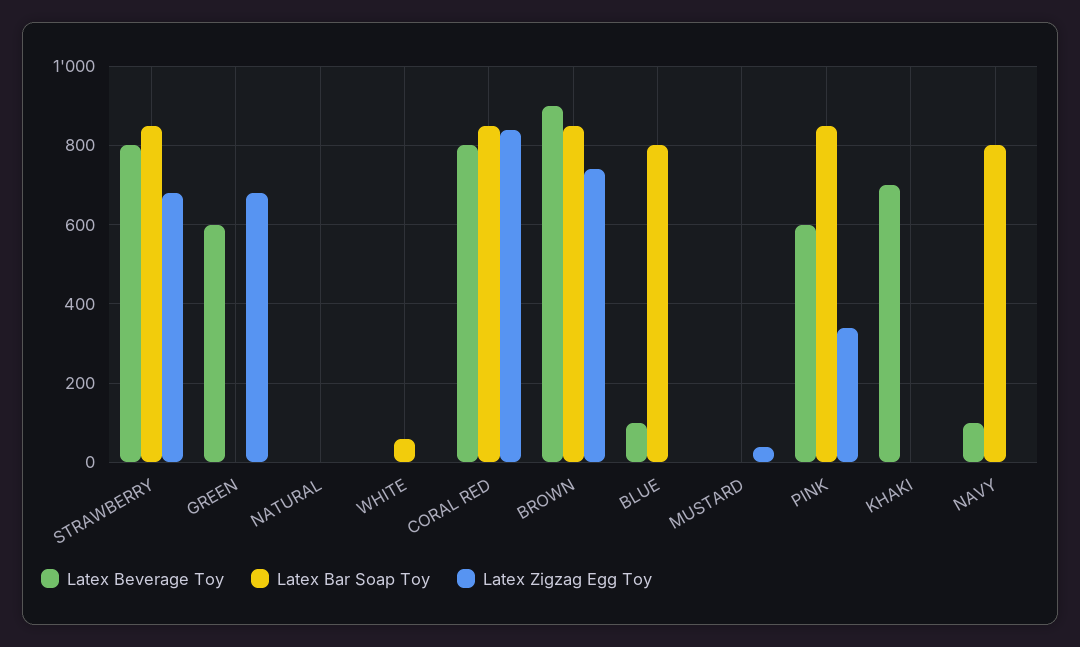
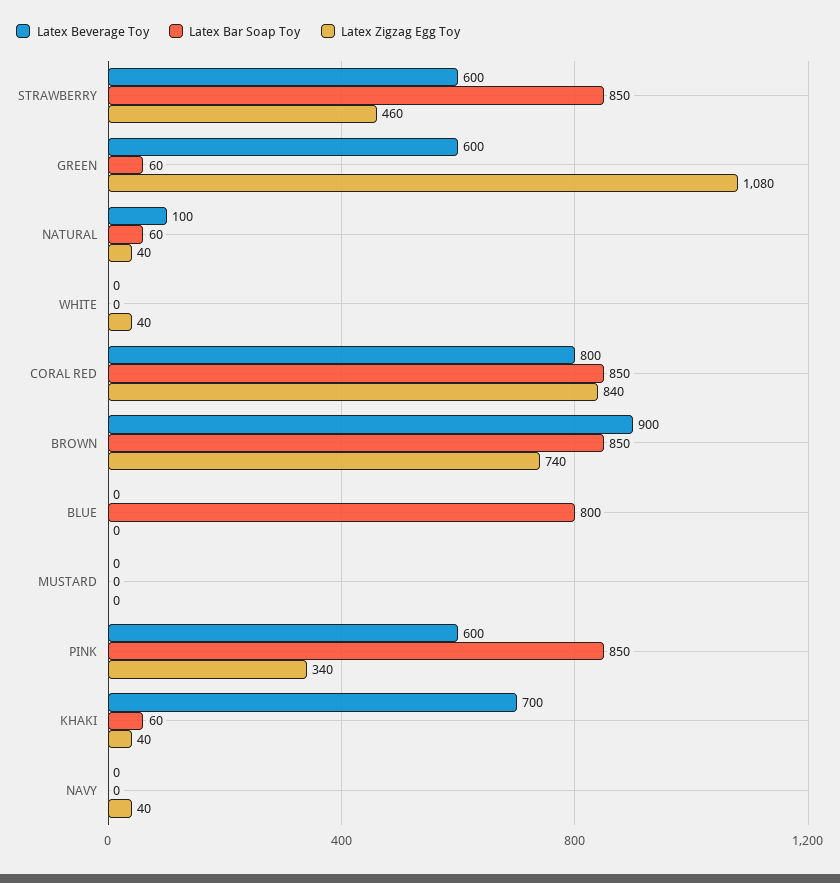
  {
    "Latex Beverage Toy": {
-     "STRAWBERRY": 800,
+     "STRAWBERRY": 600,
      "GREEN": 600,
-     "NATURAL": 0,
+     "NATURAL": 100,
      "WHITE": 0,
      "CORAL RED": 800,
      "BROWN": 900,
-     "BLUE": 100,
+     "BLUE": 0,
      "MUSTARD": 0,
      "PINK": 600,
      "KHAKI": 700,
-     "NAVY": 100
+     "NAVY": 0
    },
    "Latex Bar Soap Toy": {
      "STRAWBERRY": 850,
-     "GREEN": 0,
+     "GREEN": 60,
-     "NATURAL": 0,
+     "NATURAL": 60,
-     "WHITE": 60,
+     "WHITE": 0,
      "CORAL RED": 850,
      "BROWN": 850,
      "BLUE": 800,
      "MUSTARD": 0,
      "PINK": 850,
-     "KHAKI": 0,
+     "KHAKI": 60,
-     "NAVY": 800
+     "NAVY": 0
    },
    "Latex Zigzag Egg Toy": {
-     "STRAWBERRY": 680,
+     "STRAWBERRY": 460,
-     "GREEN": 680,
+     "GREEN": 1080,
-     "NATURAL": 0,
+     "NATURAL": 40,
-     "WHITE": 0,
+     "WHITE": 40,
      "CORAL RED": 840,
      "BROWN": 740,
      "BLUE": 0,
-     "MUSTARD": 40,
+     "MUSTARD": 0,
      "PINK": 340,
-     "KHAKI": 0,
+     "KHAKI": 40,
-     "NAVY": 0
+     "NAVY": 40
    }
  }

